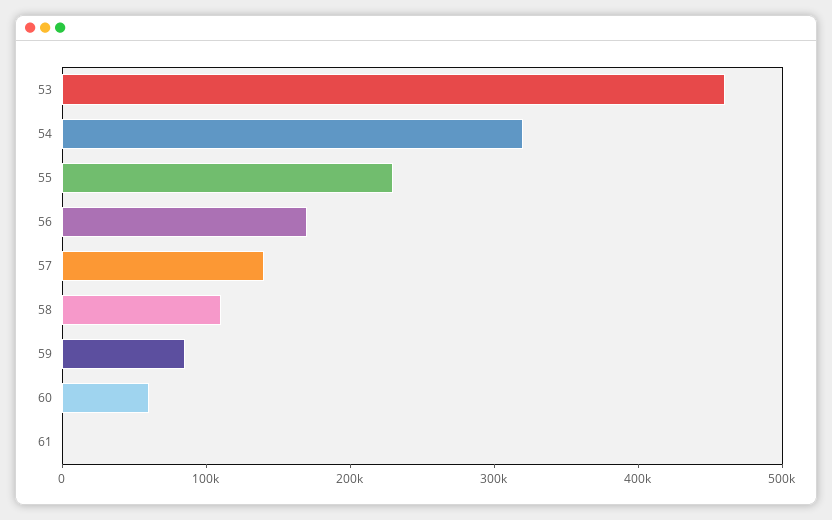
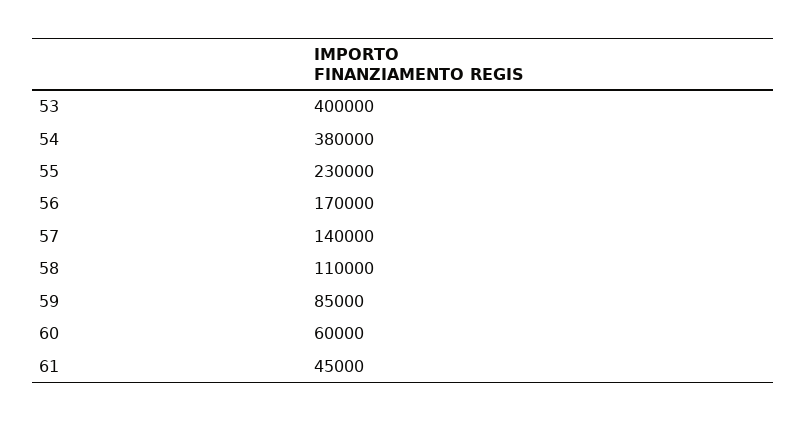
  {
-   "53": 460000,
+   "53": 400000,
-   "54": 320000,
+   "54": 380000,
    "55": 230000,
    "56": 170000,
    "57": 140000,
    "58": 110000,
    "59": 85000,
    "60": 60000,
-   "61": 0
+   "61": 45000
  }

